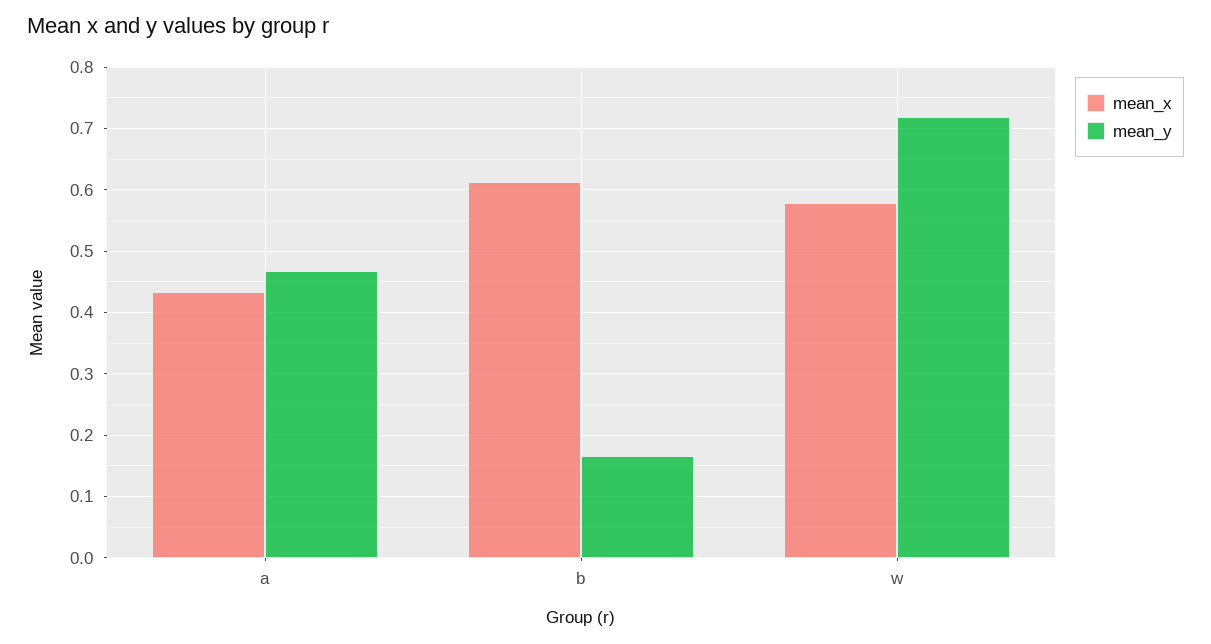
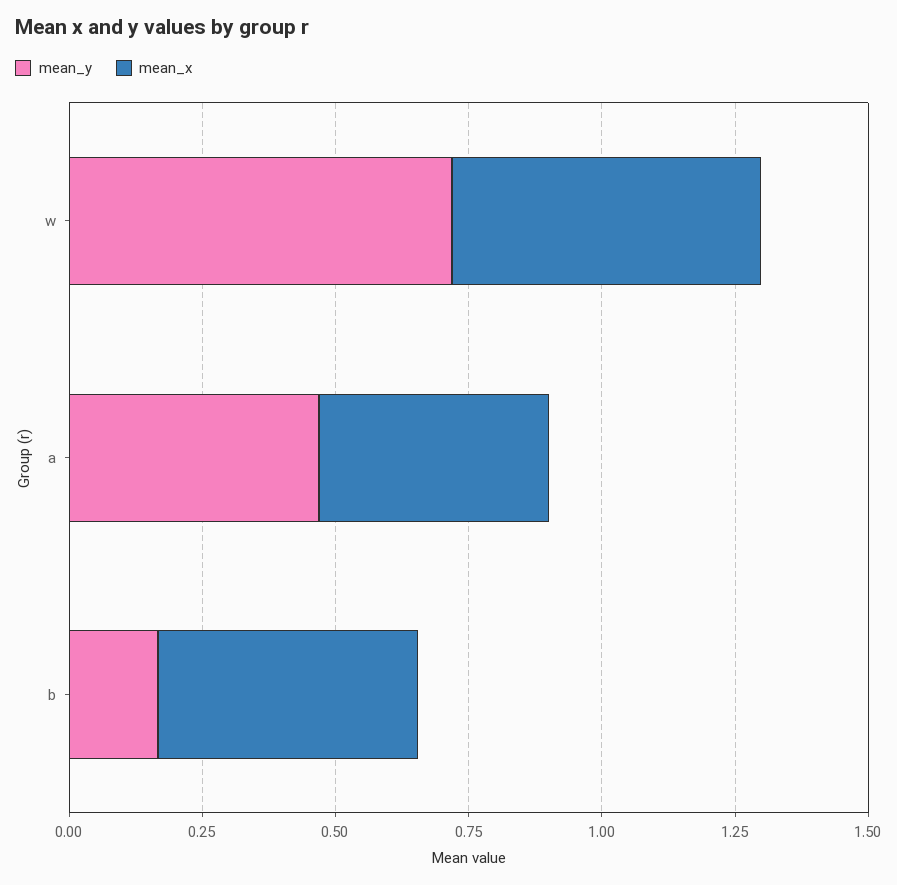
  {
    "mean_x": {
      "a": 0.43,
-     "b": 0.61,
+     "b": 0.5,
      "w": 0.58
    },
    "mean_y": {
      "a": 0.47,
      "b": 0.17,
      "w": 0.72
    }
  }

